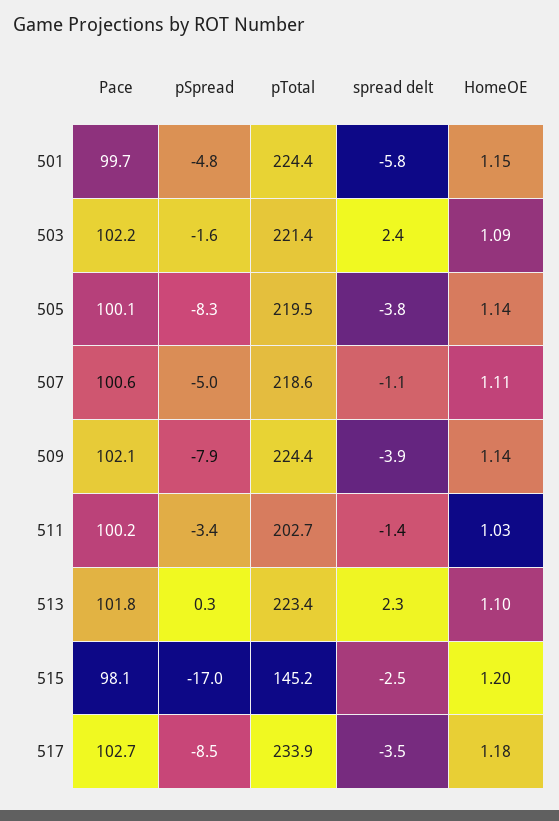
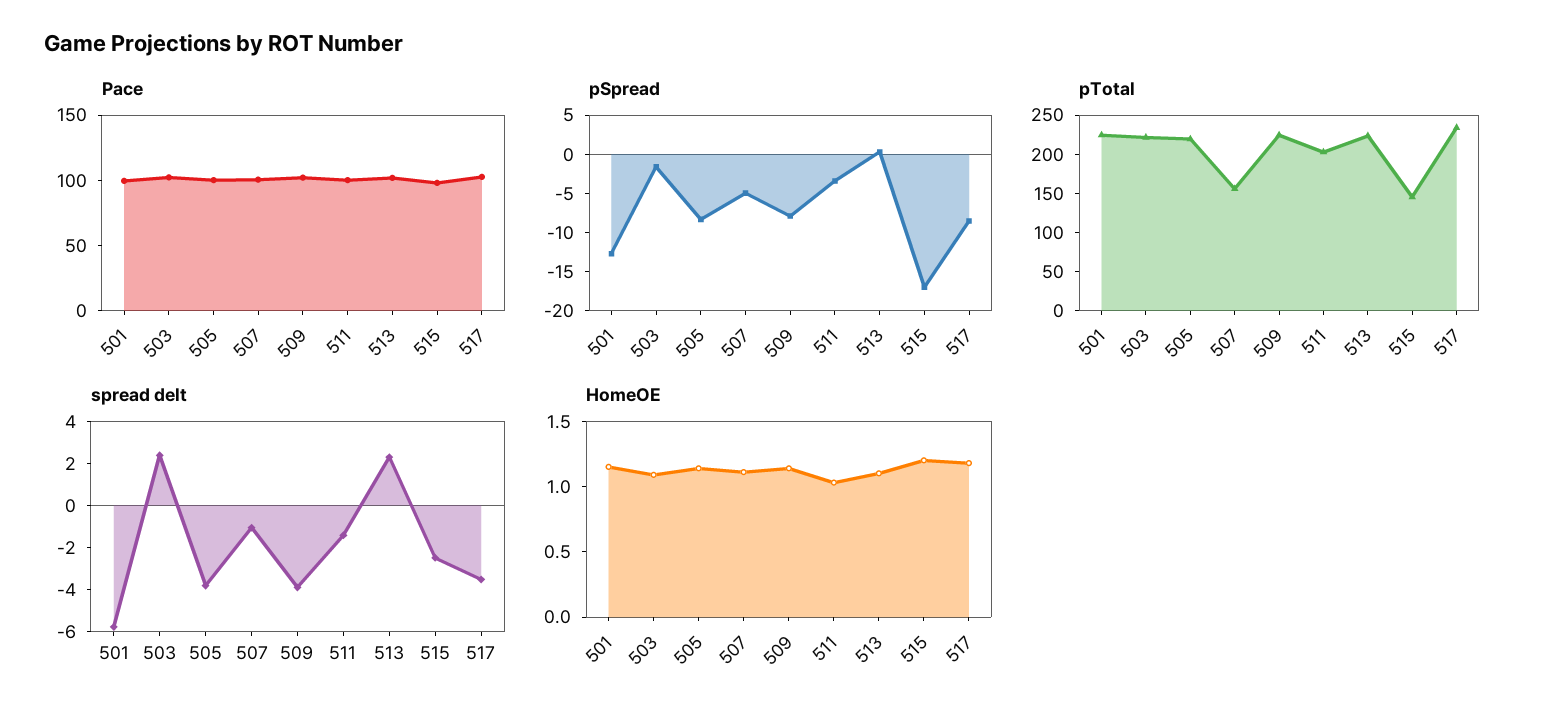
  {
    "Pace": {
      "501": 99.7,
      "503": 102.2,
      "505": 100.1,
      "507": 100.6,
      "509": 102.1,
      "511": 100.2,
      "513": 101.8,
      "515": 98.1,
      "517": 102.7
    },
    "pSpread": {
-     "501": -4.8,
+     "501": -12.5,
      "503": -1.6,
      "505": -8.3,
      "507": -5,
      "509": -7.9,
      "511": -3.4,
      "513": 0.3,
      "515": -17,
      "517": -8.5
    },
    "pTotal": {
      "501": 224.4,
      "503": 221.4,
      "505": 219.5,
-     "507": 218.6,
+     "507": 150,
      "509": 224.4,
      "511": 202.7,
      "513": 223.4,
      "515": 145.2,
      "517": 233.9
    },
    "spread delt": {
      "501": -5.8,
      "503": 2.4,
      "505": -3.8,
      "507": -1.1,
      "509": -3.9,
      "511": -1.4,
      "513": 2.3,
      "515": -2.5,
      "517": -3.5
    },
    "HomeOE": {
      "501": 1.15,
      "503": 1.09,
      "505": 1.14,
      "507": 1.11,
      "509": 1.14,
      "511": 1.03,
      "513": 1.1,
      "515": 1.2,
      "517": 1.18
    }
  }

